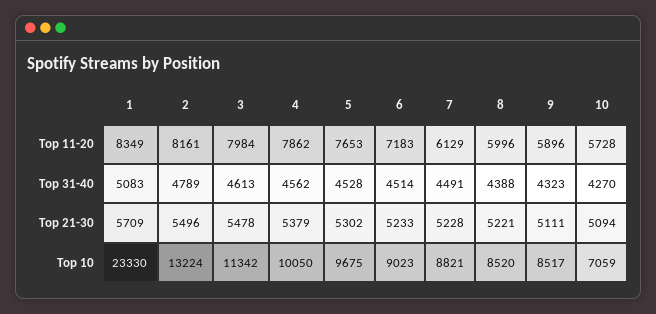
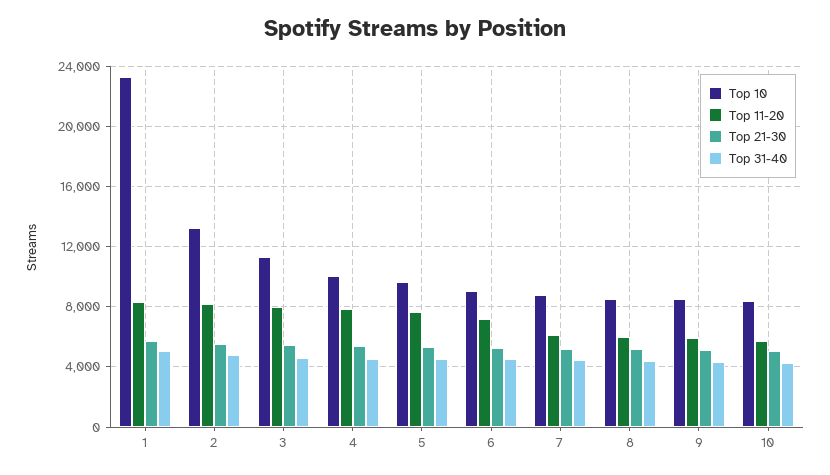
  {
    "Top 11-20": {
      "1": 8349,
      "2": 8161,
      "3": 7984,
      "4": 7862,
      "5": 7653,
      "6": 7183,
      "7": 6129,
      "8": 5996,
      "9": 5896,
      "10": 5728
    },
    "Top 31-40": {
      "1": 5083,
      "2": 4789,
      "3": 4613,
      "4": 4562,
      "5": 4528,
      "6": 4514,
      "7": 4491,
      "8": 4388,
      "9": 4323,
      "10": 4270
    },
    "Top 21-30": {
      "1": 5709,
      "2": 5496,
      "3": 5478,
      "4": 5379,
      "5": 5302,
      "6": 5233,
      "7": 5228,
      "8": 5221,
      "9": 5111,
      "10": 5094
    },
    "Top 10": {
      "1": 23330,
      "2": 13224,
      "3": 11342,
      "4": 10050,
      "5": 9675,
      "6": 9023,
      "7": 8821,
      "8": 8520,
      "9": 8517,
-     "10": 7059
+     "10": 8500
    }
  }

